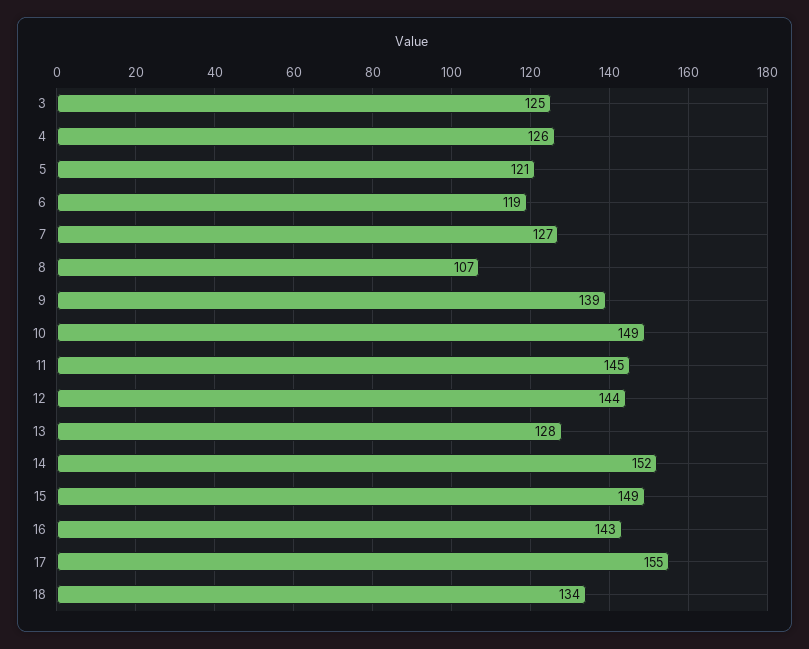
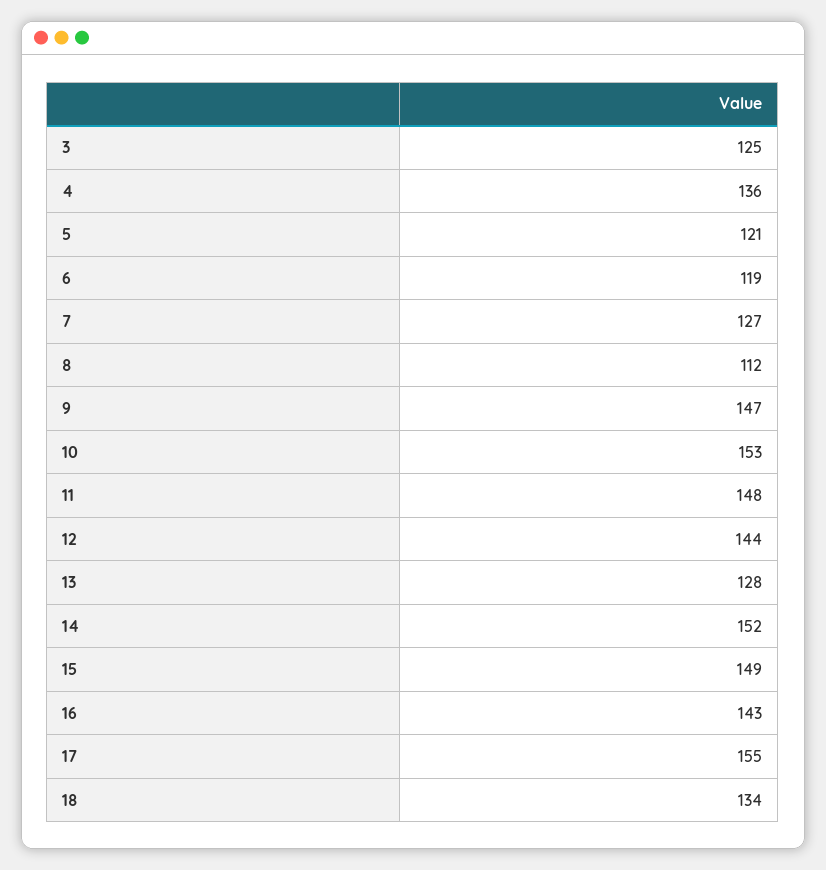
  {
    "3": 125,
-   "4": 126,
+   "4": 136,
    "5": 121,
    "6": 119,
    "7": 127,
-   "8": 107,
+   "8": 112,
-   "9": 139,
+   "9": 147,
-   "10": 149,
+   "10": 153,
-   "11": 145,
+   "11": 148,
    "12": 144,
    "13": 128,
    "14": 152,
    "15": 149,
    "16": 143,
    "17": 155,
    "18": 134
  }

